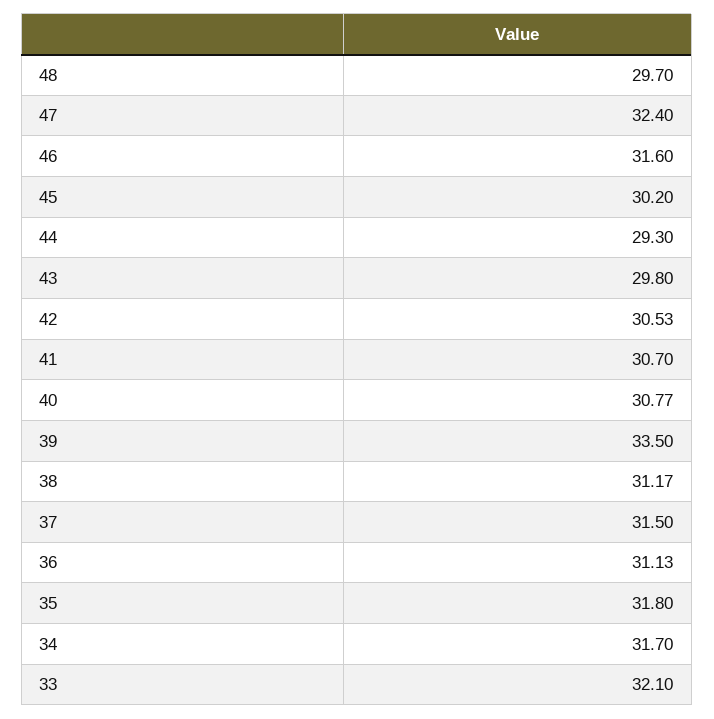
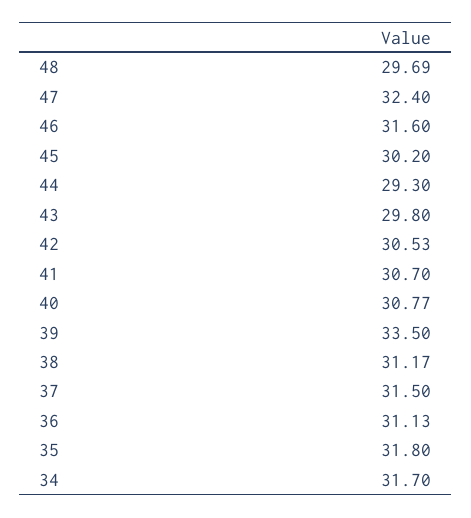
  {
-   "48": 29.7,
+   "48": 29.69,
    "47": 32.4,
    "46": 31.6,
    "45": 30.2,
    "44": 29.3,
    "43": 29.8,
    "42": 30.53,
    "41": 30.7,
    "40": 30.77,
    "39": 33.5,
    "38": 31.17,
    "37": 31.5,
    "36": 31.13,
    "35": 31.8,
-   "34": 31.7,
+   "34": 31.7
-   "33": 32.1
  }

